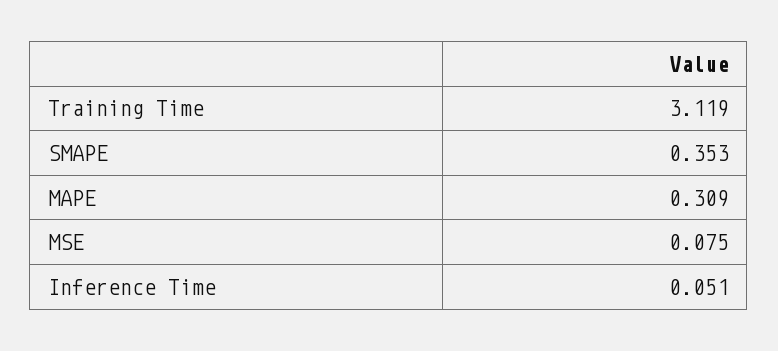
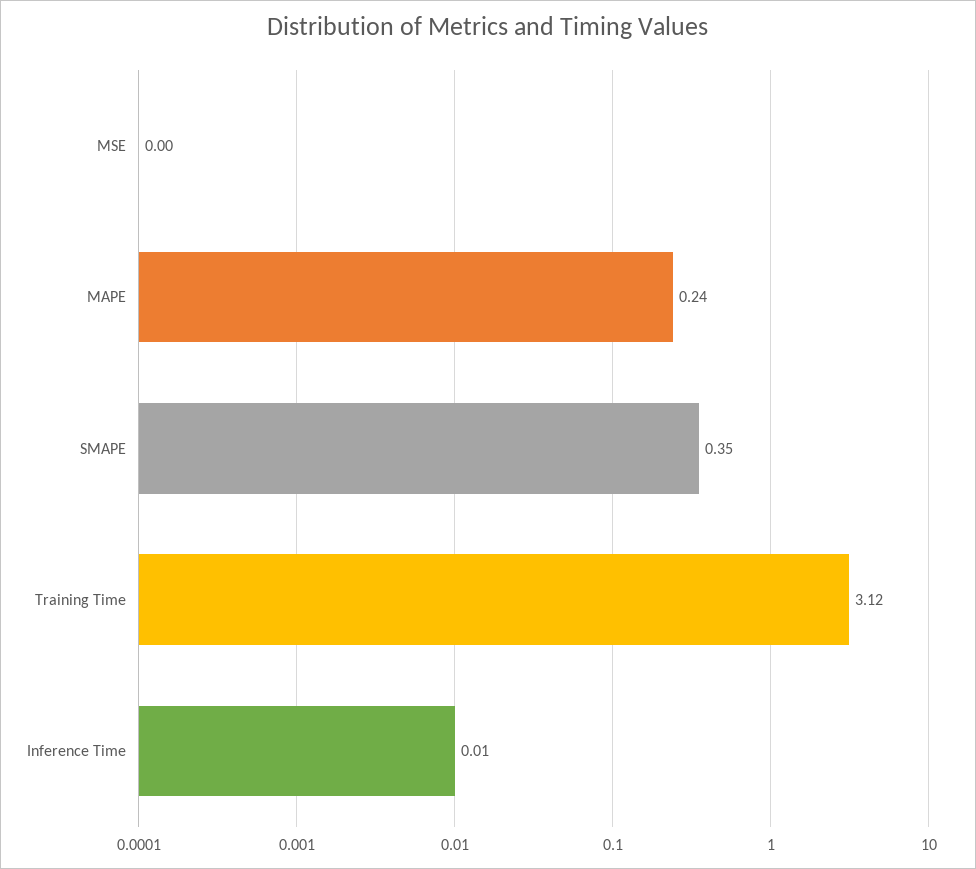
  {
    "Training Time": 3.119,
    "SMAPE": 0.353,
-   "MAPE": 0.309,
+   "MAPE": 0.24,
-   "MSE": 0.075,
+   "MSE": 0,
-   "Inference Time": 0.051
+   "Inference Time": 0.01
  }

